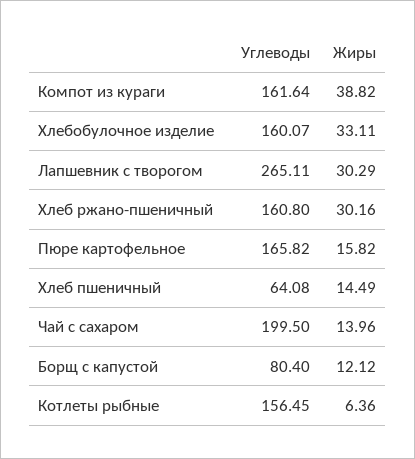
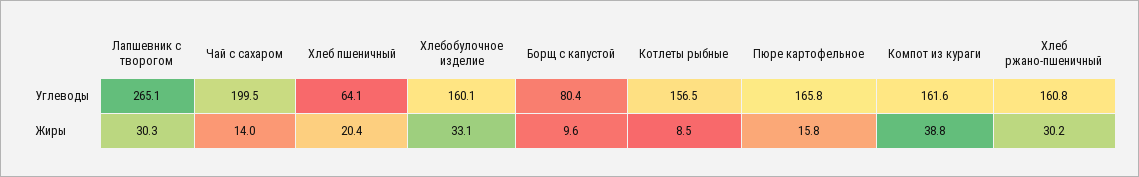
  {
    "Углеводы": {
      "Компот из кураги": 161.64,
      "Хлебобулочное изделие": 160.07,
      "Лапшевник с творогом": 265.11,
      "Хлеб ржано-пшеничный": 160.8,
      "Пюре картофельное": 165.82,
      "Хлеб пшеничный": 64.08,
      "Чай с сахаром": 199.5,
      "Борщ с капустой": 80.4,
      "Котлеты рыбные": 156.45
    },
    "Жиры": {
      "Компот из кураги": 38.82,
      "Хлебобулочное изделие": 33.11,
      "Лапшевник с творогом": 30.29,
      "Хлеб ржано-пшеничный": 30.16,
      "Пюре картофельное": 15.82,
-     "Хлеб пшеничный": 14.49,
+     "Хлеб пшеничный": 20.4,
      "Чай с сахаром": 13.96,
-     "Борщ с капустой": 12.12,
+     "Борщ с капустой": 9.6,
-     "Котлеты рыбные": 6.36
+     "Котлеты рыбные": 8.5
    }
  }

